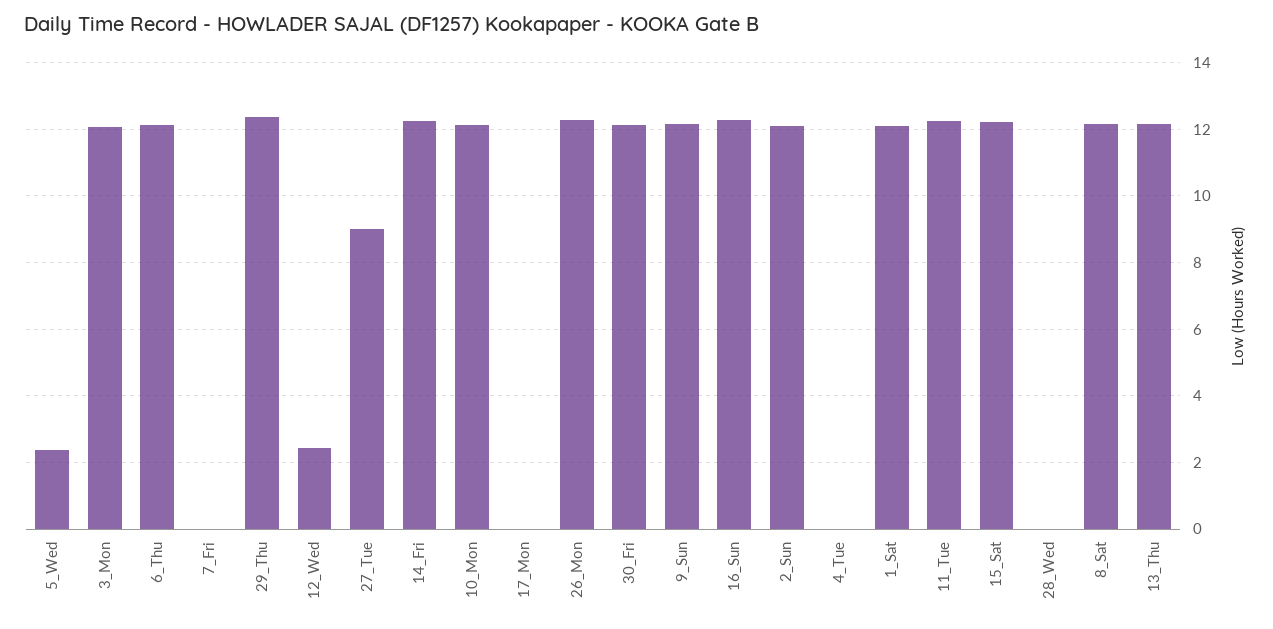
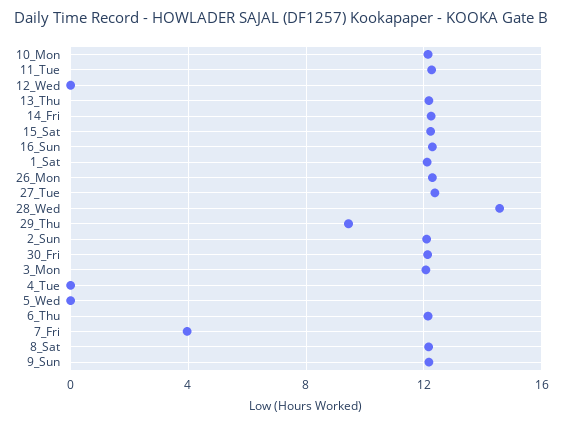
  {
-   "5_Wed": 2.4,
+   "5_Wed": 0,
    "3_Mon": 12,
    "6_Thu": 12.2,
-   "7_Fri": 0,
+   "7_Fri": 4,
-   "29_Thu": 12.4,
+   "29_Thu": 9.5,
-   "12_Wed": 2.4,
+   "12_Wed": 0,
-   "27_Tue": 9,
+   "27_Tue": 12.5,
    "14_Fri": 12.2,
    "10_Mon": 12.2,
-   "17_Mon": 0,
    "26_Mon": 12.2,
    "30_Fri": 12.2,
    "9_Sun": 12.2,
    "16_Sun": 12.2,
    "2_Sun": 12,
    "4_Tue": 0,
    "1_Sat": 12.2,
    "11_Tue": 12.2,
    "15_Sat": 12.2,
-   "28_Wed": 0,
+   "28_Wed": 14.5,
    "8_Sat": 12.2,
    "13_Thu": 12.2
  }

